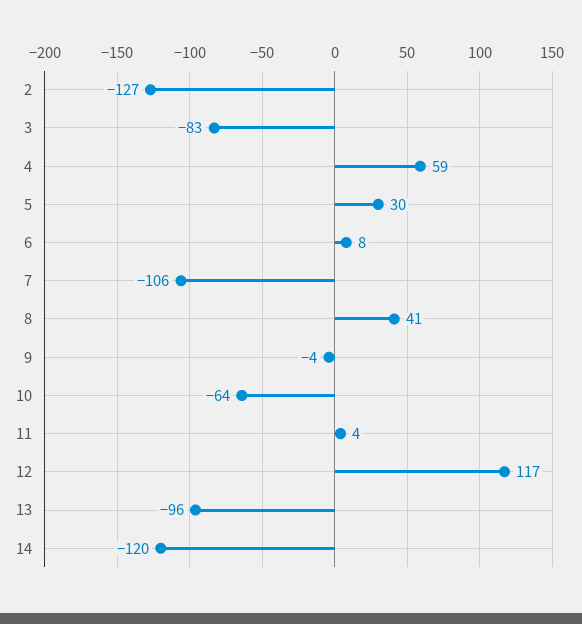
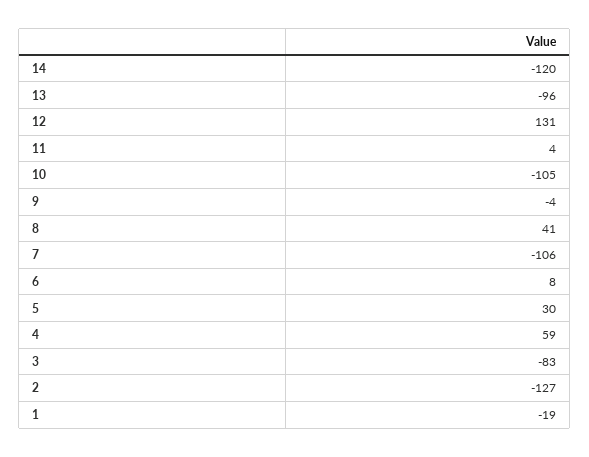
  {
    "2": -127,
    "3": -83,
    "4": 59,
    "5": 30,
    "6": 8,
    "7": -106,
    "8": 41,
    "9": -4,
-   "10": -64,
+   "10": -105,
    "11": 4,
-   "12": 117,
+   "12": 131,
    "13": -96,
-   "14": -120
+   "14": -120,
+   "1": -19
  }

